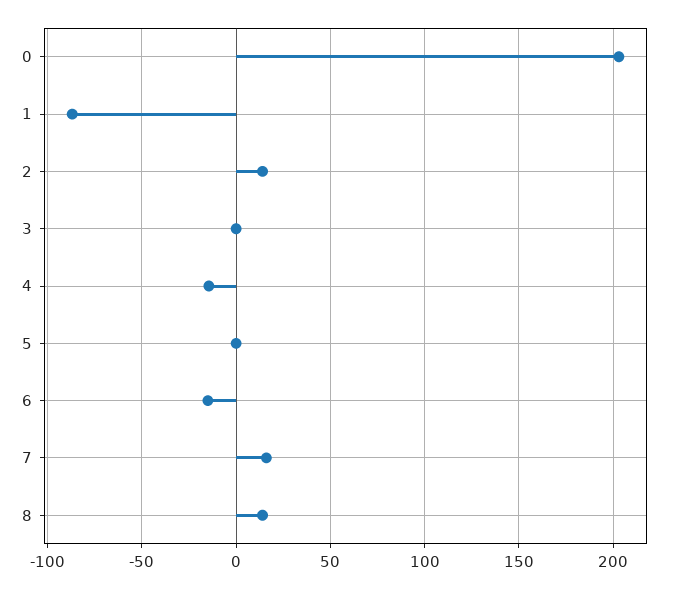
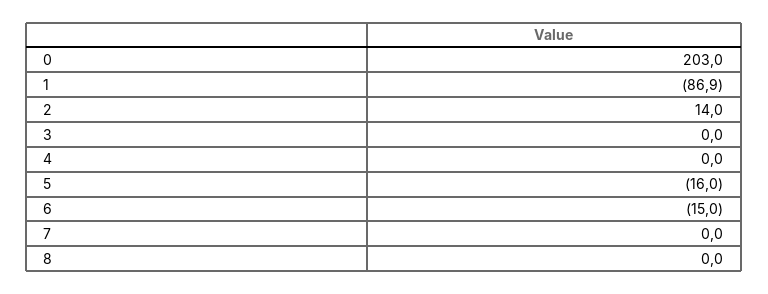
  {
    "0": 203,
    "1": -86.9,
    "2": 14,
    "3": 0,
-   "4": -15,
+   "4": 0,
-   "5": 0,
+   "5": -16,
    "6": -15,
-   "7": 15,
+   "7": 0,
-   "8": 15
+   "8": 0
  }

